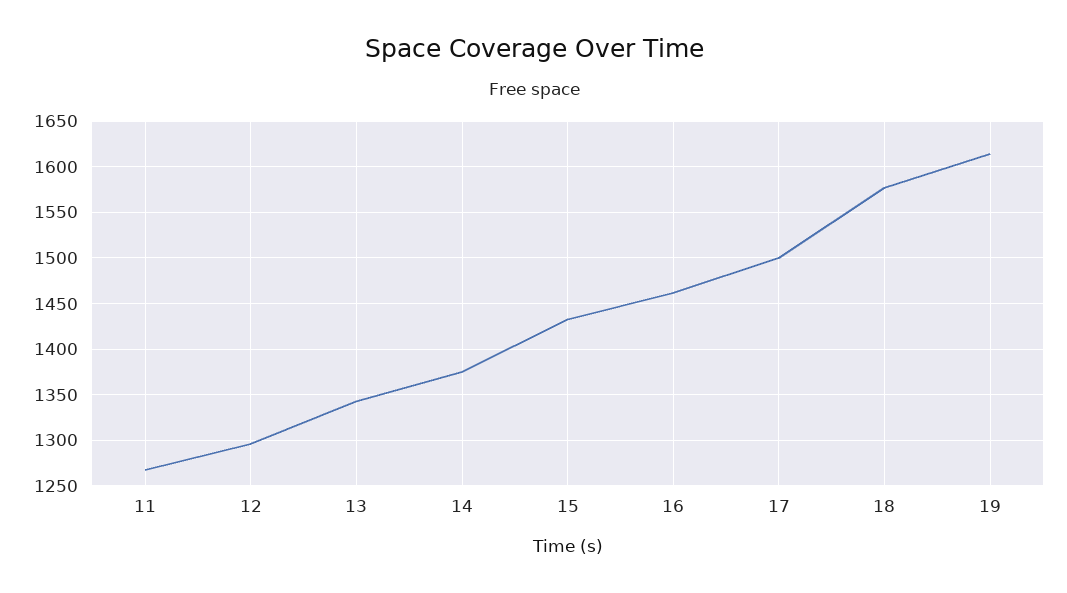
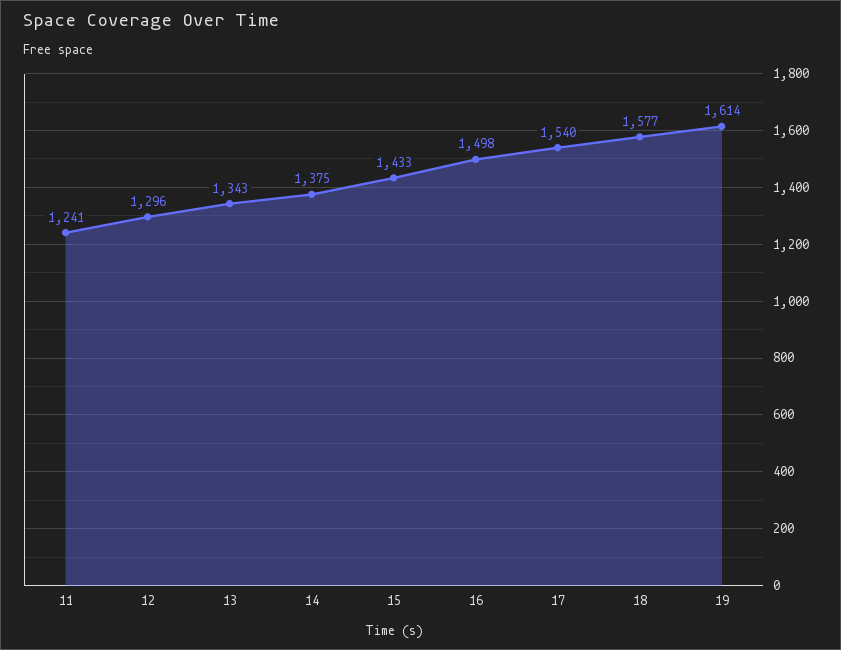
  {
-   "11": 1270,
+   "11": 1241,
    "12": 1296,
    "13": 1343,
    "14": 1375,
    "15": 1433,
-   "16": 1460,
+   "16": 1498,
-   "17": 1500,
+   "17": 1540,
    "18": 1577,
    "19": 1614
  }

